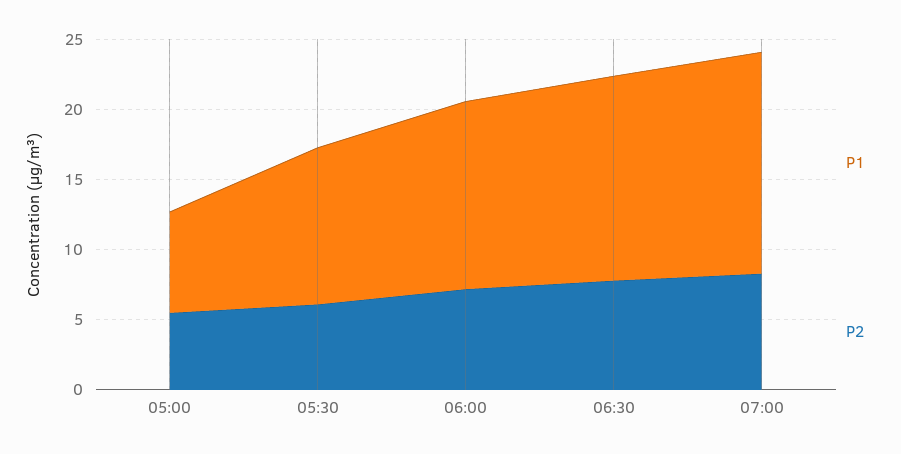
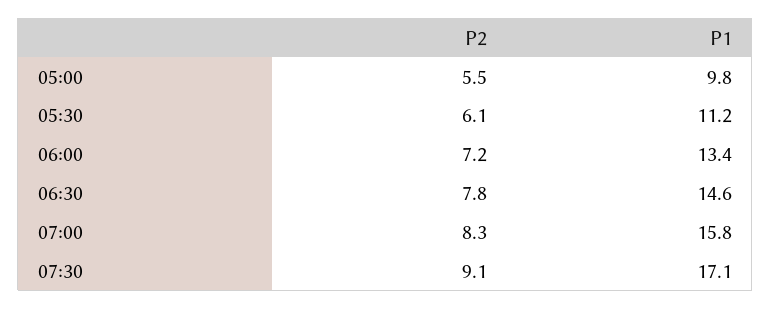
  {
    "P1": {
-     "05:00": 7,
+     "05:00": 9.8,
      "05:30": 11.2,
      "06:00": 13.4,
      "06:30": 14.6,
-     "07:00": 15.8
+     "07:00": 15.8,
+     "07:30": 17.1
    },
    "P2": {
      "05:00": 5.5,
      "05:30": 6.1,
      "06:00": 7.2,
      "06:30": 7.8,
-     "07:00": 8.3
+     "07:00": 8.3,
+     "07:30": 9.1
    }
  }

